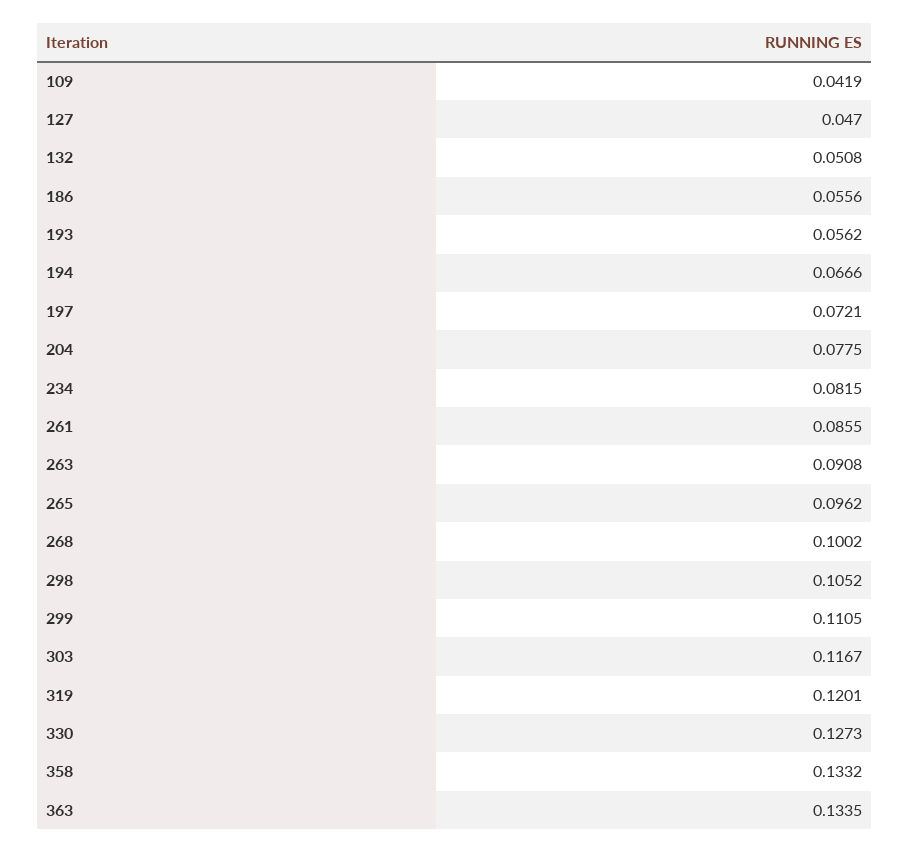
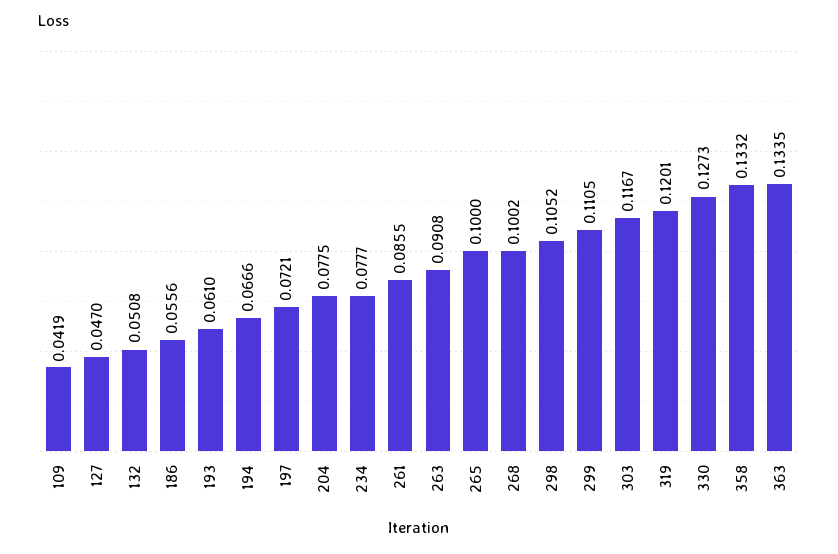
  {
    "109": 0.0419,
    "127": 0.047,
    "132": 0.0508,
    "186": 0.0556,
-   "193": 0.0562,
+   "193": 0.061,
    "194": 0.0666,
    "197": 0.0721,
    "204": 0.0775,
-   "234": 0.0815,
+   "234": 0.0777,
    "261": 0.0855,
    "263": 0.0908,
-   "265": 0.0962,
+   "265": 0.1,
    "268": 0.1002,
    "298": 0.1052,
    "299": 0.1105,
    "303": 0.1167,
    "319": 0.1201,
    "330": 0.1273,
    "358": 0.1332,
    "363": 0.1335
  }

